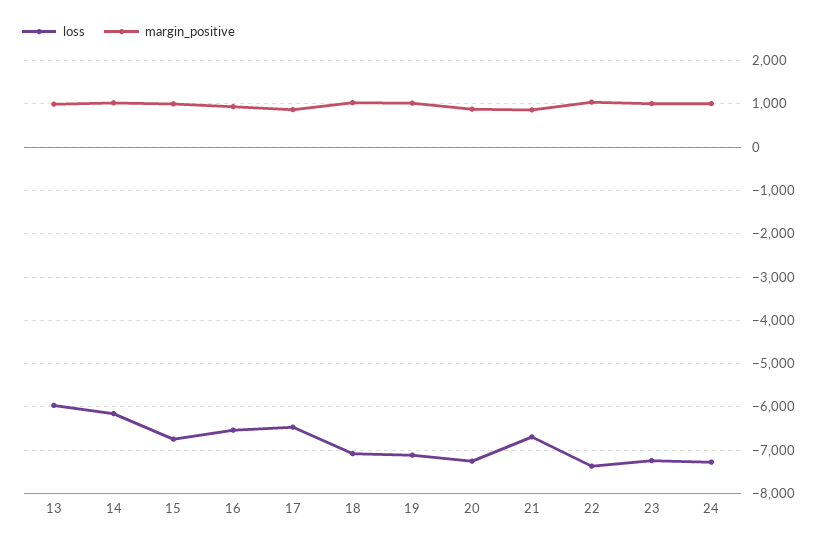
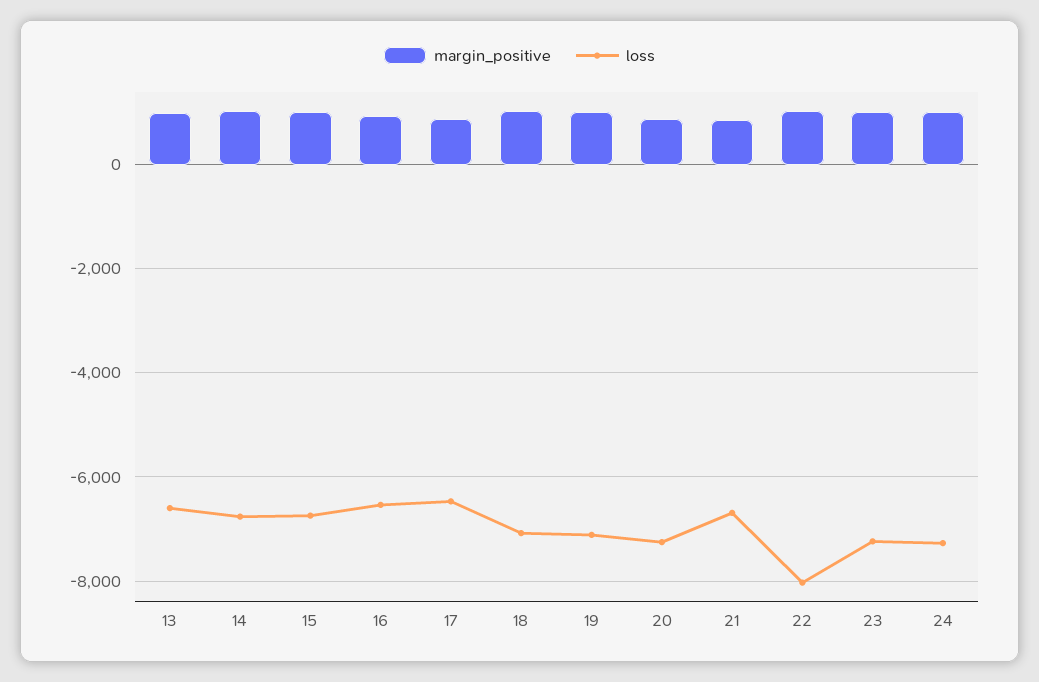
  {
    "loss": {
-     "13": -6000,
+     "13": -6600,
-     "14": -6200,
+     "14": -6800,
      "15": -6800,
      "16": -6600,
      "17": -6400,
      "18": -7000,
      "19": -7200,
      "20": -7200,
      "21": -6600,
-     "22": -7400,
+     "22": -8000,
      "23": -7200,
      "24": -7200
    },
    "margin_positive": {
      "13": 1000,
      "14": 1000,
      "15": 1000,
      "16": 1000,
      "17": 800,
      "18": 1000,
      "19": 1000,
      "20": 800,
      "21": 800,
      "22": 1000,
      "23": 1000,
      "24": 1000
    }
  }

